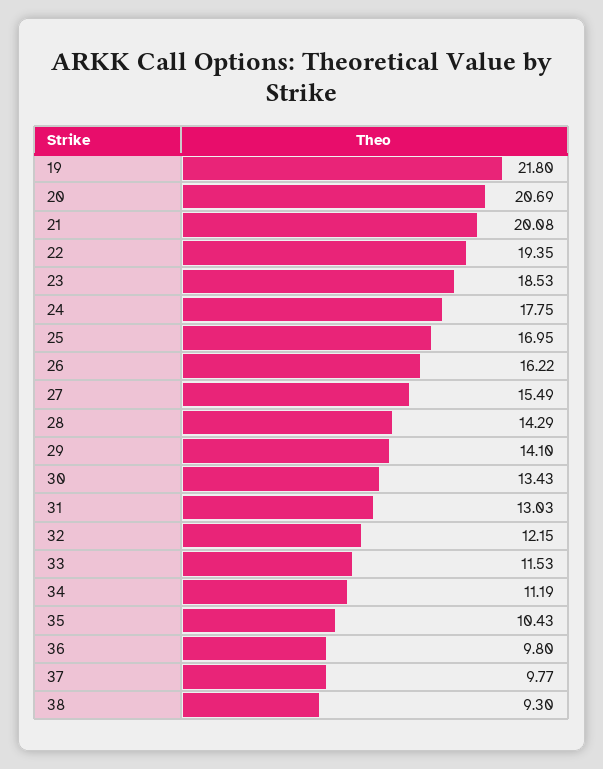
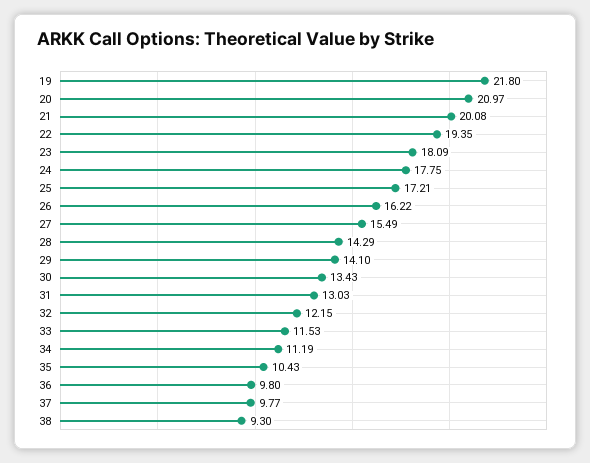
  {
    "19": 21.8,
-   "20": 20.69,
+   "20": 20.97,
    "21": 20.08,
    "22": 19.35,
-   "23": 18.53,
+   "23": 18.09,
    "24": 17.75,
-   "25": 16.95,
+   "25": 17.21,
    "26": 16.22,
    "27": 15.49,
    "28": 14.29,
    "29": 14.1,
    "30": 13.43,
    "31": 13.03,
    "32": 12.15,
    "33": 11.53,
    "34": 11.19,
    "35": 10.43,
    "36": 9.8,
    "37": 9.77,
    "38": 9.3
  }

